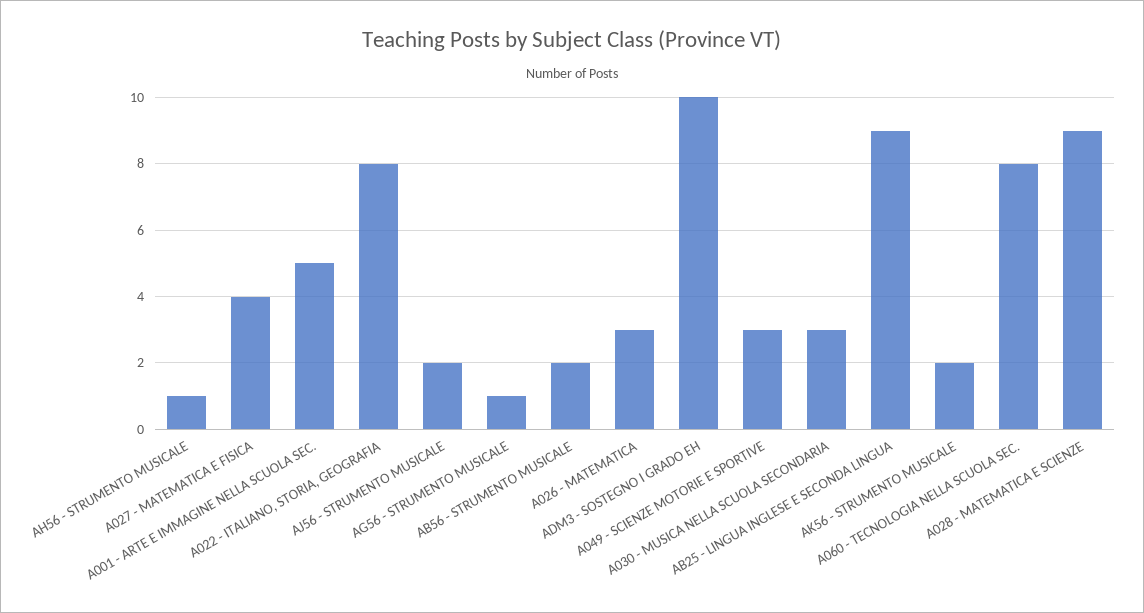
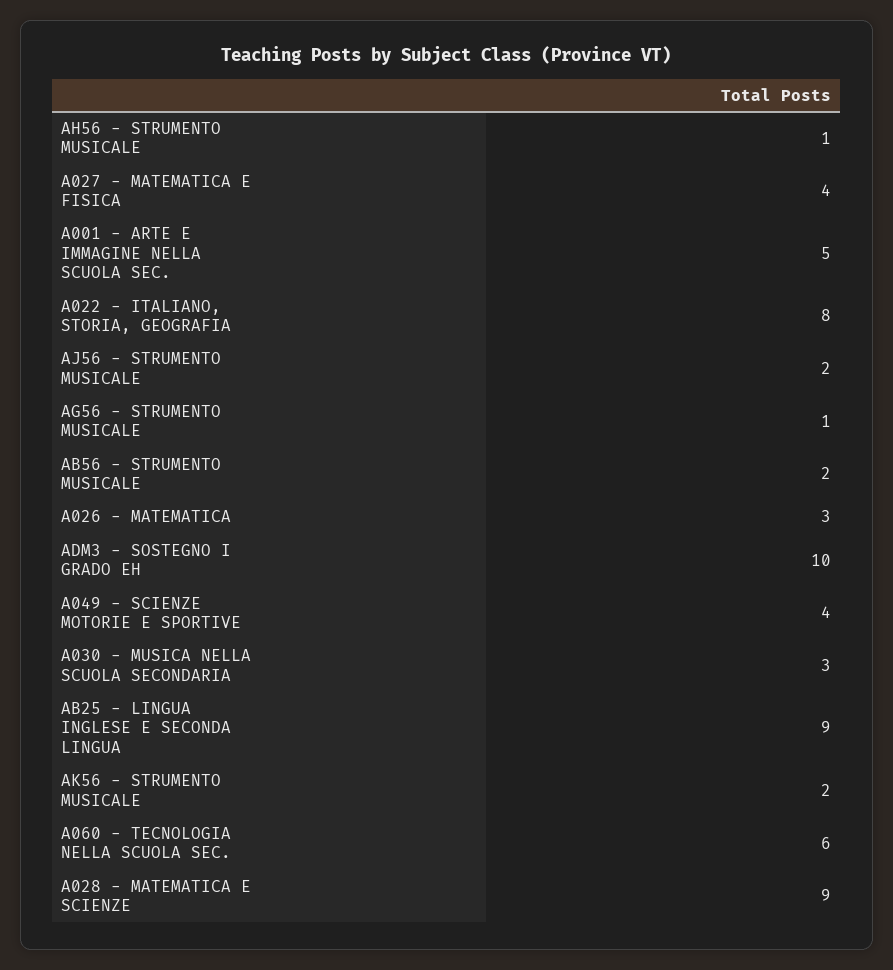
  {
    "AH56 - STRUMENTO MUSICALE": 1,
    "A027 - MATEMATICA E FISICA": 4,
    "A001 - ARTE E IMMAGINE NELLA SCUOLA SEC.": 5,
    "A022 - ITALIANO, STORIA, GEOGRAFIA": 8,
    "AJ56 - STRUMENTO MUSICALE": 2,
    "AG56 - STRUMENTO MUSICALE": 1,
    "AB56 - STRUMENTO MUSICALE": 2,
    "A026 - MATEMATICA": 3,
    "ADM3 - SOSTEGNO I GRADO EH": 10,
-   "A049 - SCIENZE MOTORIE E SPORTIVE": 3,
+   "A049 - SCIENZE MOTORIE E SPORTIVE": 4,
    "A030 - MUSICA NELLA SCUOLA SECONDARIA": 3,
    "AB25 - LINGUA INGLESE E SECONDA LINGUA": 9,
    "AK56 - STRUMENTO MUSICALE": 2,
-   "A060 - TECNOLOGIA NELLA SCUOLA SEC.": 8,
+   "A060 - TECNOLOGIA NELLA SCUOLA SEC.": 6,
    "A028 - MATEMATICA E SCIENZE": 9
  }

